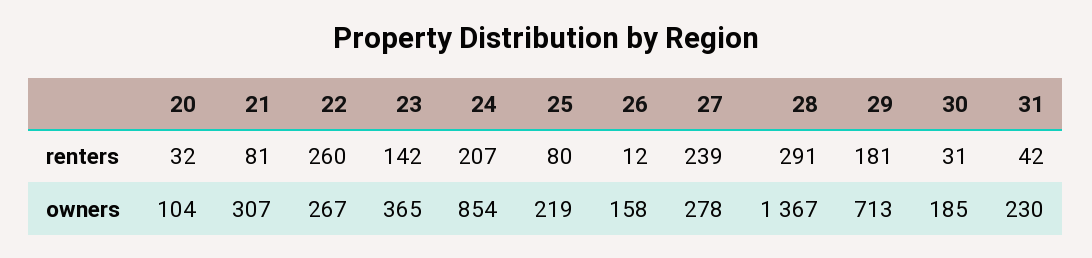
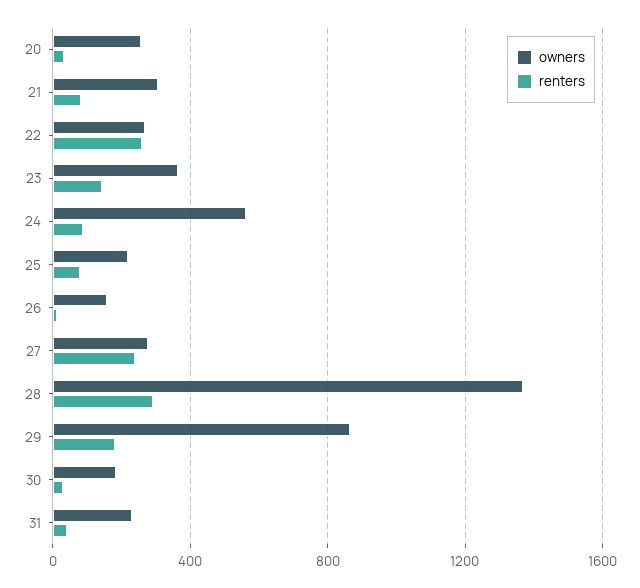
  {
    "renters": {
      "20": 32,
      "21": 81,
      "22": 260,
      "23": 142,
-     "24": 207,
+     "24": 100,
      "25": 80,
      "26": 12,
      "27": 239,
      "28": 291,
      "29": 181,
      "30": 31,
      "31": 42
    },
    "owners": {
-     "20": 104,
+     "20": 250,
      "21": 307,
      "22": 267,
      "23": 365,
-     "24": 854,
+     "24": 550,
      "25": 219,
      "26": 158,
      "27": 278,
      "28": 1367,
-     "29": 713,
+     "29": 850,
      "30": 185,
      "31": 230
    }
  }

